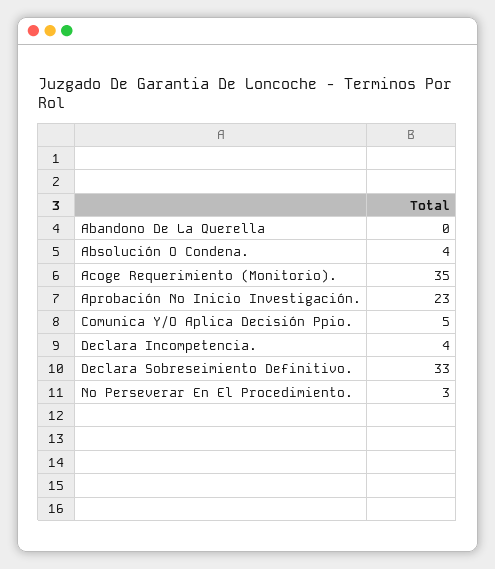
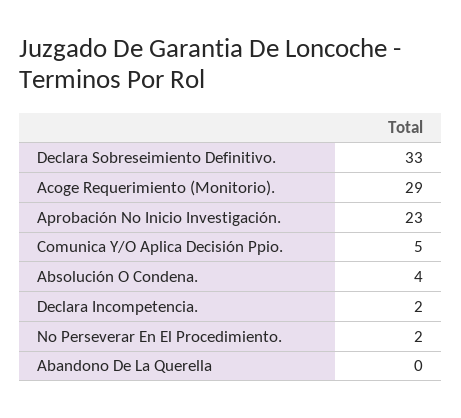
  {
    "Abandono De La Querella": 0,
    "Absolución O Condena.": 4,
-   "Acoge Requerimiento (Monitorio).": 35,
+   "Acoge Requerimiento (Monitorio).": 29,
    "Aprobación No Inicio Investigación.": 23,
    "Comunica Y/O Aplica Decisión Ppio.": 5,
-   "Declara Incompetencia.": 4,
+   "Declara Incompetencia.": 2,
    "Declara Sobreseimiento Definitivo.": 33,
-   "No Perseverar En El Procedimiento.": 3
+   "No Perseverar En El Procedimiento.": 2
  }

